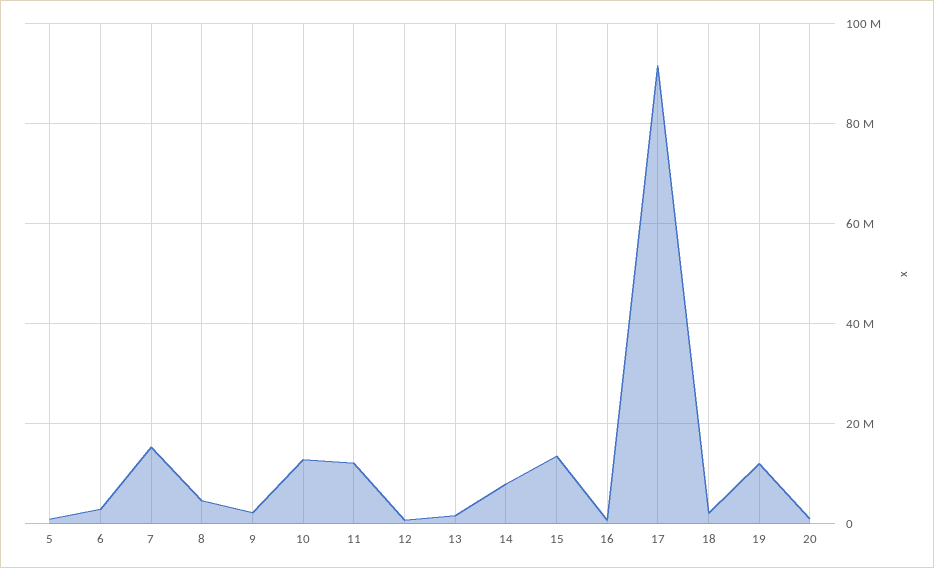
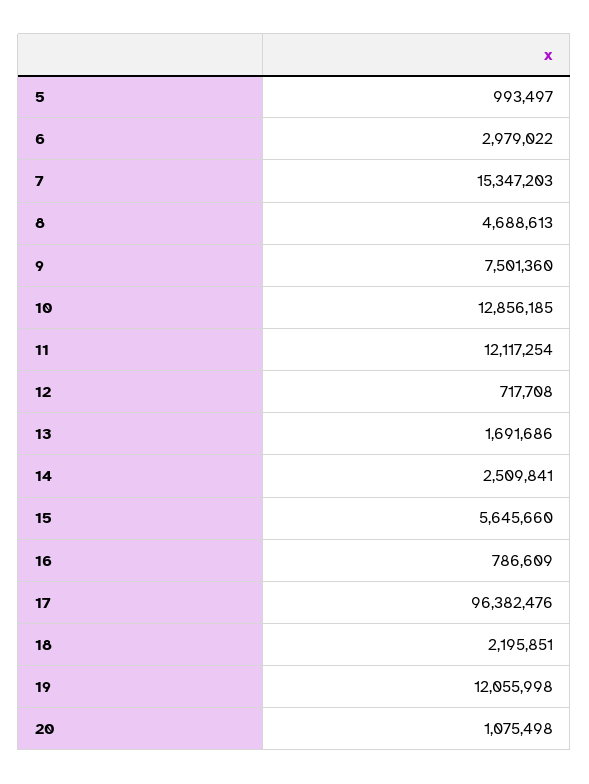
  {
    "5": 993497,
    "6": 2979022,
    "7": 15347203,
    "8": 4688613,
-   "9": 2000000,
+   "9": 7501360,
    "10": 12856185,
    "11": 12117254,
    "12": 717708,
    "13": 1691686,
-   "14": 8000000,
+   "14": 2509841,
-   "15": 14000000,
+   "15": 5645660,
    "16": 786609,
-   "17": 92000000,
+   "17": 96382476,
    "18": 2195851,
    "19": 12055998,
    "20": 1075498
  }

